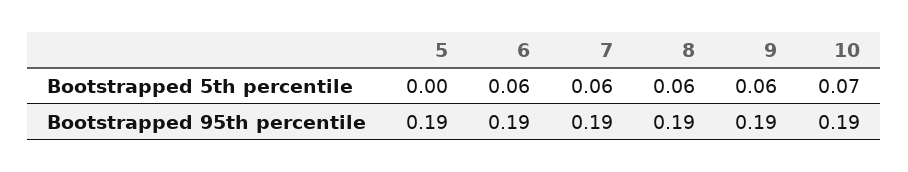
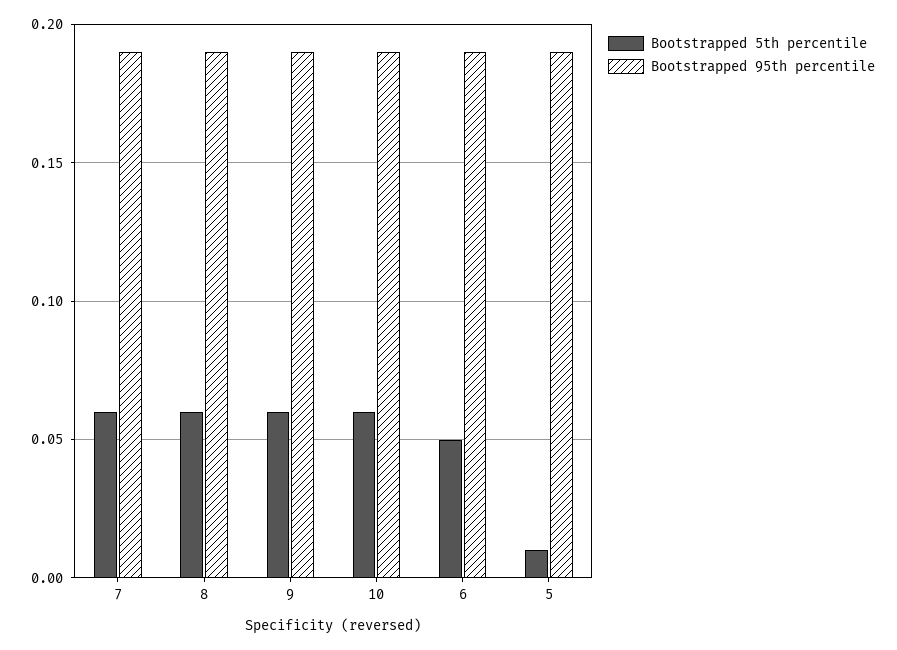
  {
    "Bootstrapped 5th percentile": {
-     "5": 0,
+     "5": 0.01,
-     "6": 0.06,
+     "6": 0.05,
      "7": 0.06,
      "8": 0.06,
      "9": 0.06,
-     "10": 0.07
+     "10": 0.06
    },
    "Bootstrapped 95th percentile": {
      "5": 0.19,
      "6": 0.19,
      "7": 0.19,
      "8": 0.19,
      "9": 0.19,
      "10": 0.19
    }
  }

